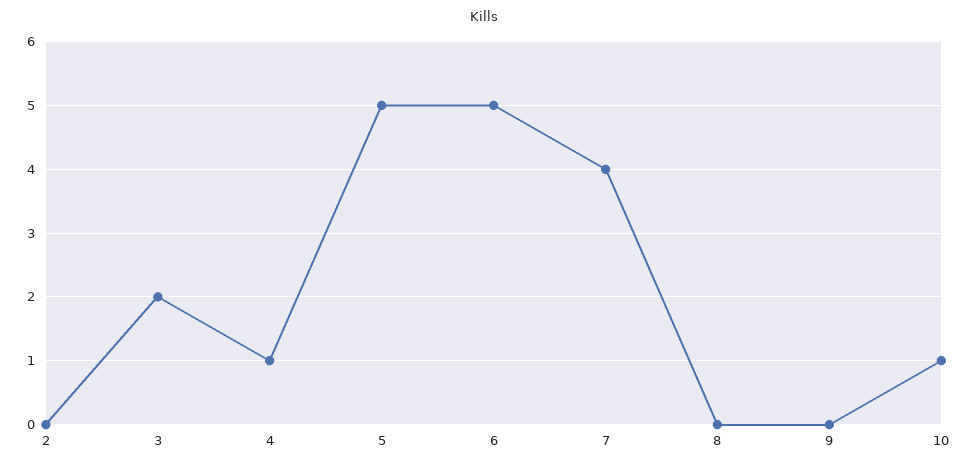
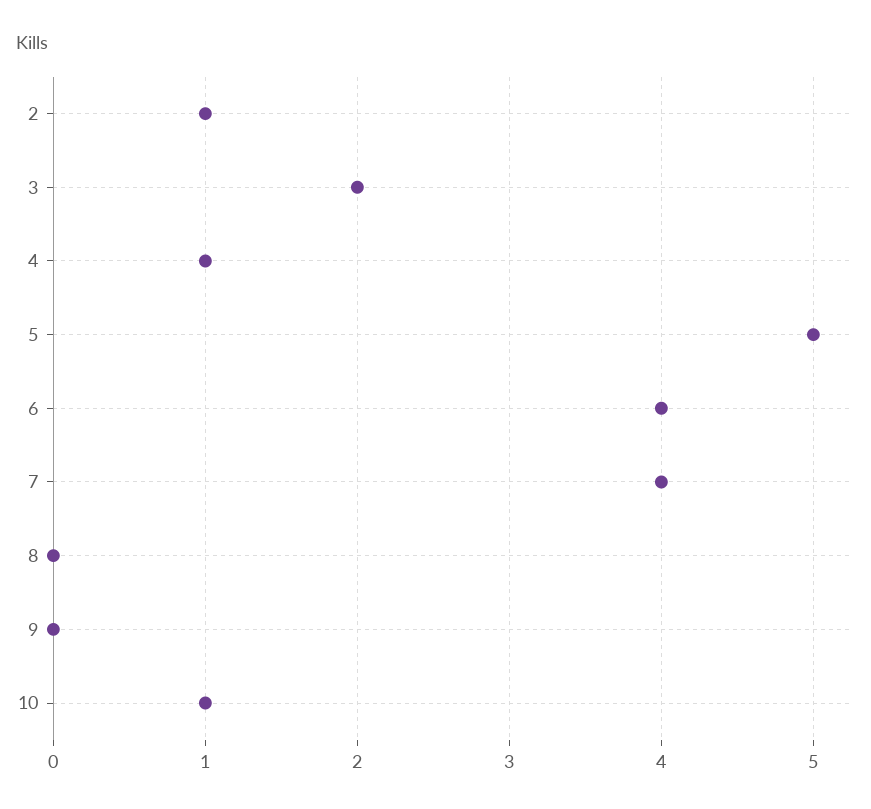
  {
-   "2": 0,
+   "2": 1,
    "3": 2,
    "4": 1,
    "5": 5,
-   "6": 5,
+   "6": 4,
    "7": 4,
    "8": 0,
    "9": 0,
    "10": 1
  }

